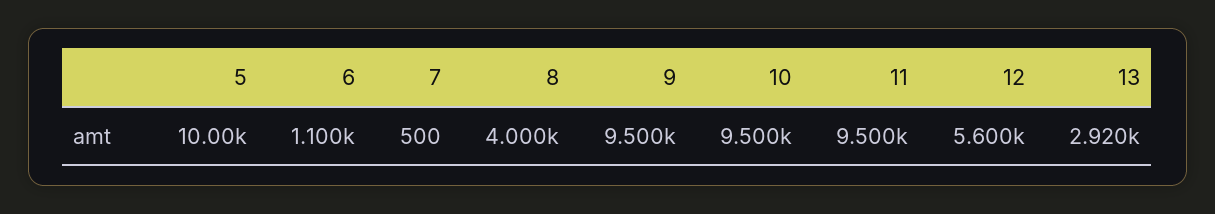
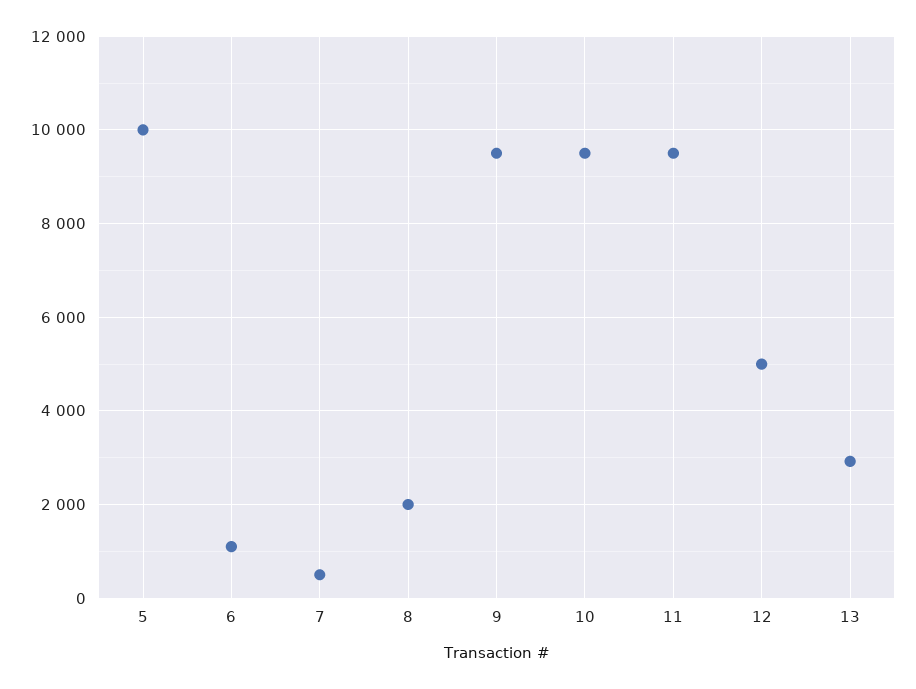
  {
    "5": 10000,
    "6": 1100,
    "7": 500,
-   "8": 4000,
+   "8": 2000,
    "9": 9500,
    "10": 9500,
    "11": 9500,
-   "12": 5600,
+   "12": 5000,
    "13": 2920
  }

